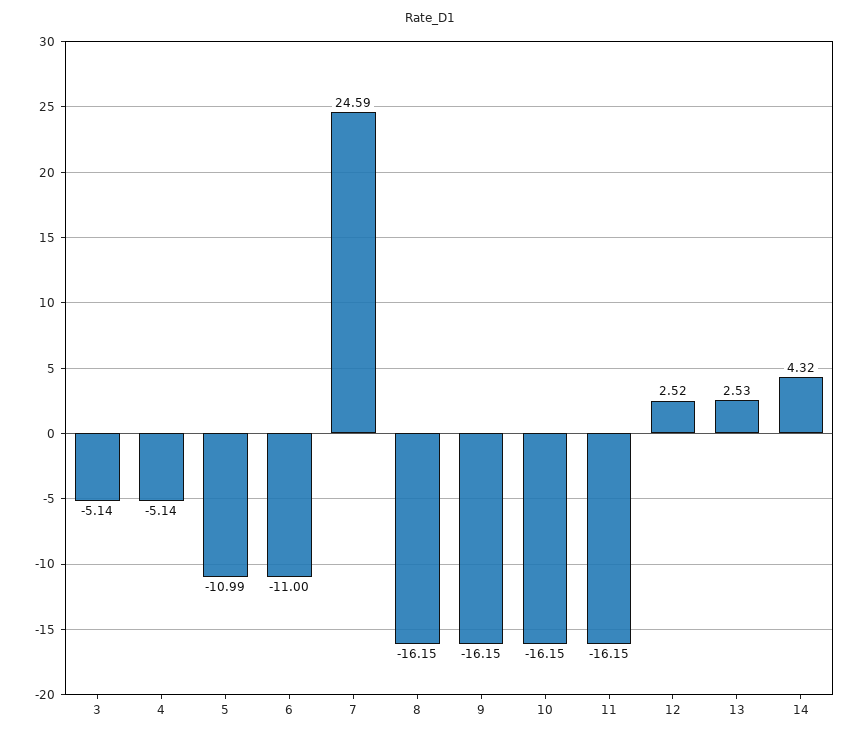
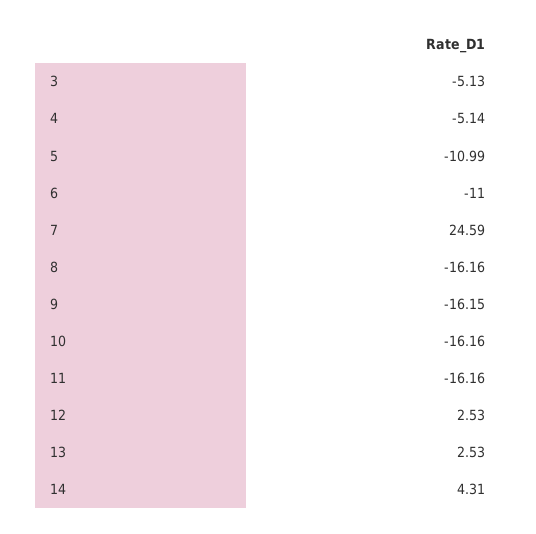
  {
-   "3": -5.14,
+   "3": -5.13,
    "4": -5.14,
    "5": -10.99,
    "6": -11,
    "7": 24.59,
-   "8": -16.15,
+   "8": -16.16,
    "9": -16.15,
-   "10": -16.15,
+   "10": -16.16,
-   "11": -16.15,
+   "11": -16.16,
-   "12": 2.52,
+   "12": 2.53,
    "13": 2.53,
-   "14": 4.32
+   "14": 4.31
  }

